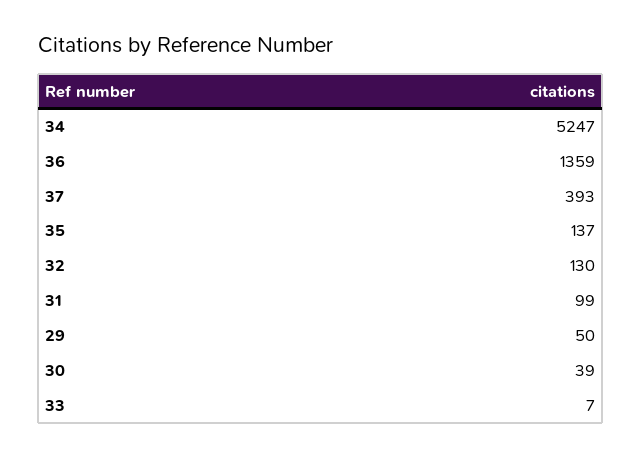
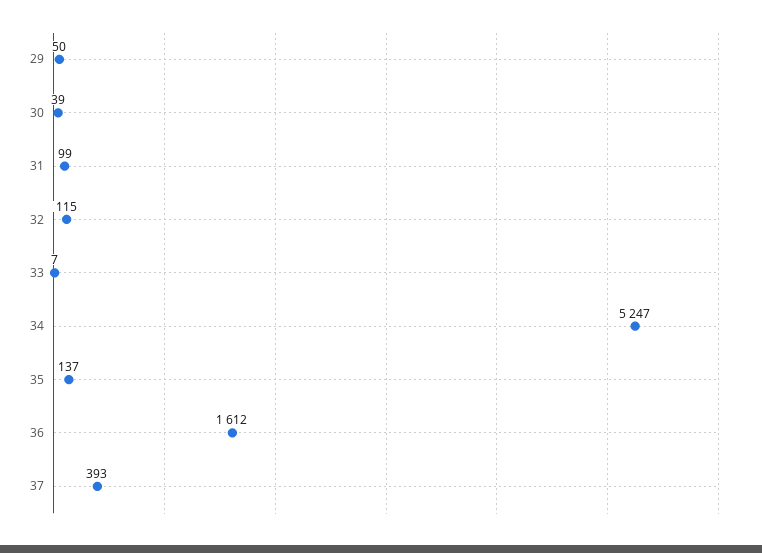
  {
    "34": 5247,
-   "36": 1359,
+   "36": 1612,
    "37": 393,
    "35": 137,
-   "32": 130,
+   "32": 115,
    "31": 99,
    "29": 50,
    "30": 39,
    "33": 7
  }

